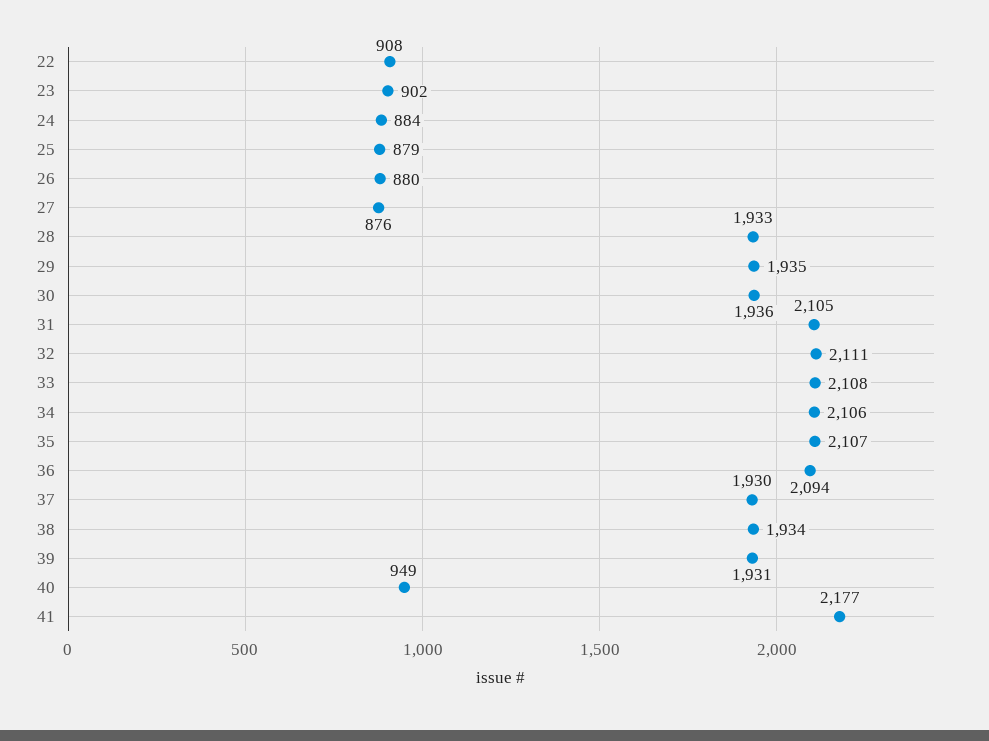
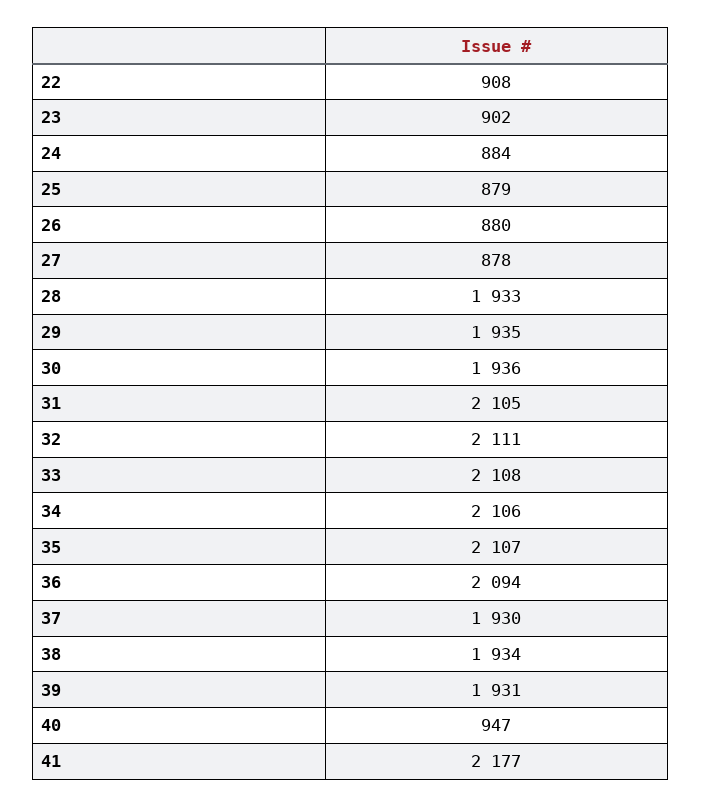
  {
    "22": 908,
    "23": 902,
    "24": 884,
    "25": 879,
    "26": 880,
-   "27": 876,
+   "27": 878,
    "28": 1933,
    "29": 1935,
    "30": 1936,
    "31": 2105,
    "32": 2111,
    "33": 2108,
    "34": 2106,
    "35": 2107,
    "36": 2094,
    "37": 1930,
    "38": 1934,
    "39": 1931,
-   "40": 949,
+   "40": 947,
    "41": 2177
  }

